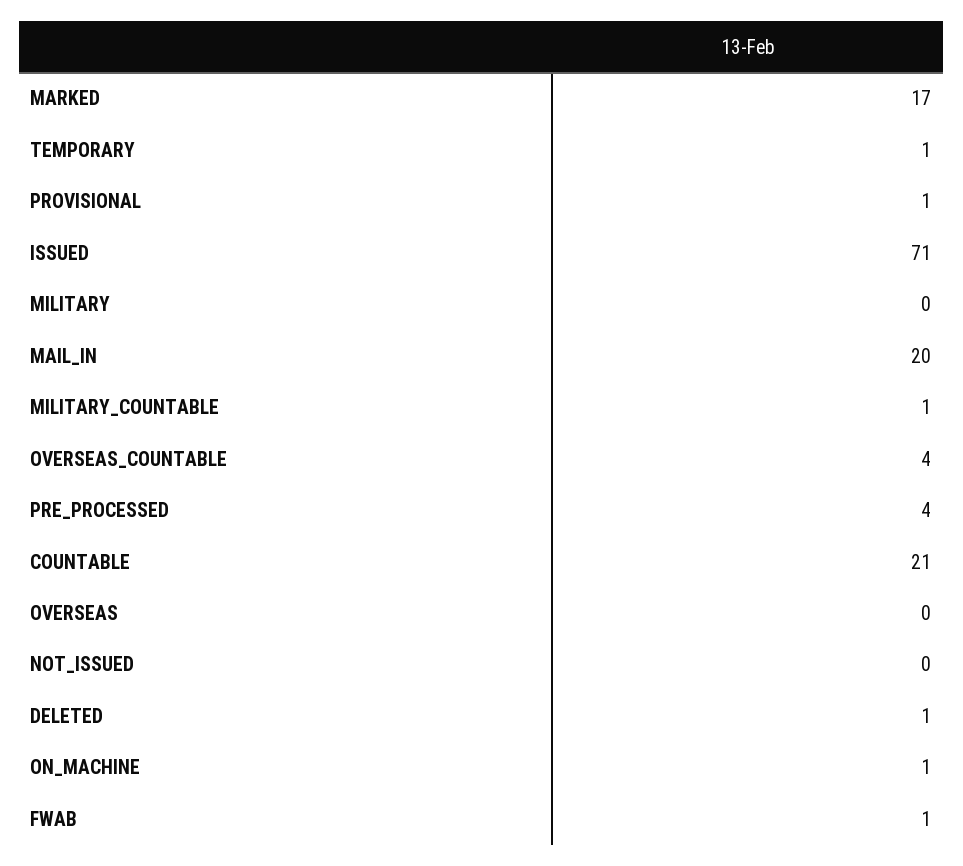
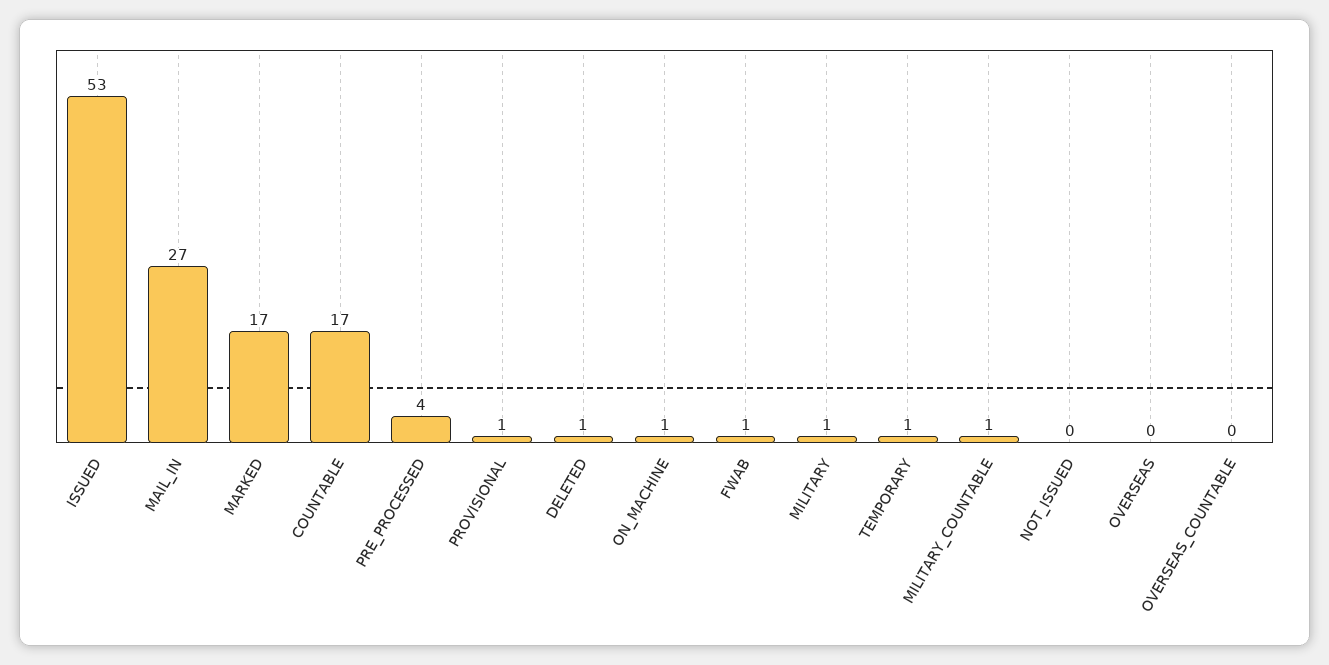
  {
    "MARKED": 17,
    "TEMPORARY": 1,
    "PROVISIONAL": 1,
-   "ISSUED": 71,
+   "ISSUED": 53,
-   "MILITARY": 0,
+   "MILITARY": 1,
-   "MAIL_IN": 20,
+   "MAIL_IN": 27,
    "MILITARY_COUNTABLE": 1,
-   "OVERSEAS_COUNTABLE": 4,
+   "OVERSEAS_COUNTABLE": 0,
    "PRE_PROCESSED": 4,
-   "COUNTABLE": 21,
+   "COUNTABLE": 17,
    "OVERSEAS": 0,
    "NOT_ISSUED": 0,
    "DELETED": 1,
    "ON_MACHINE": 1,
    "FWAB": 1
  }

